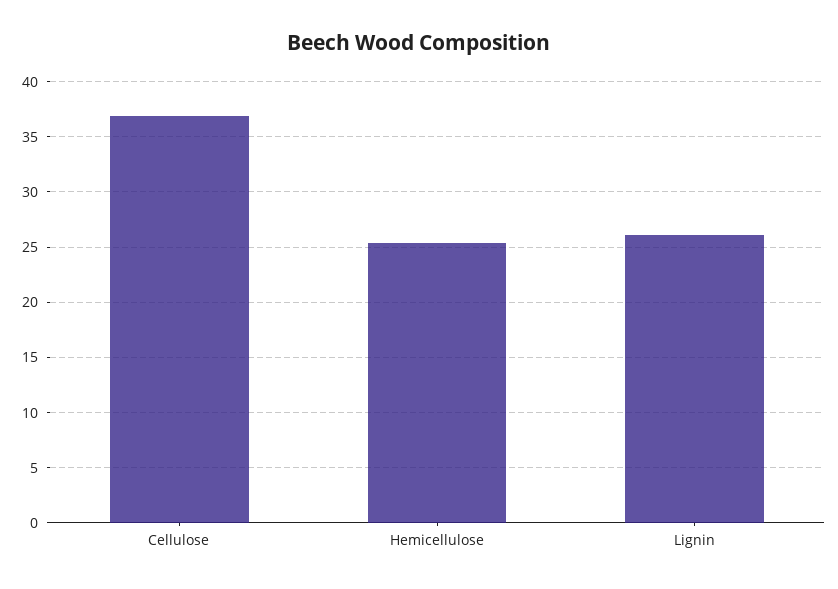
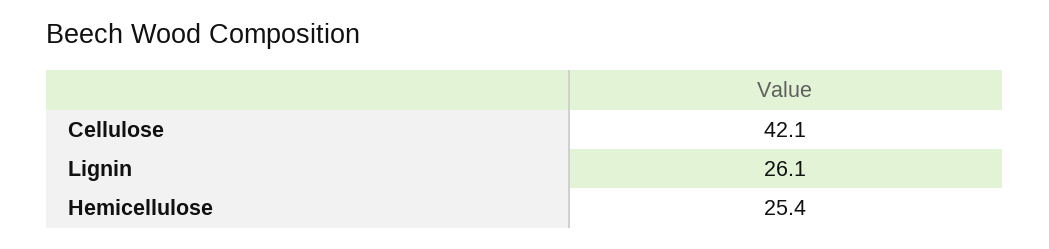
  {
-   "Cellulose": 37,
+   "Cellulose": 42.1,
    "Hemicellulose": 25.4,
    "Lignin": 26.1
  }

